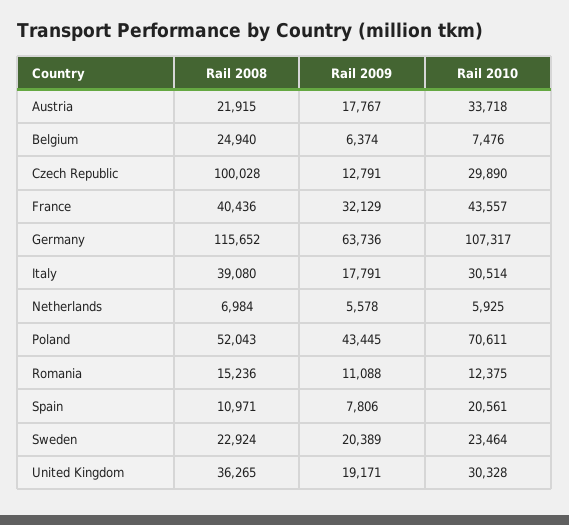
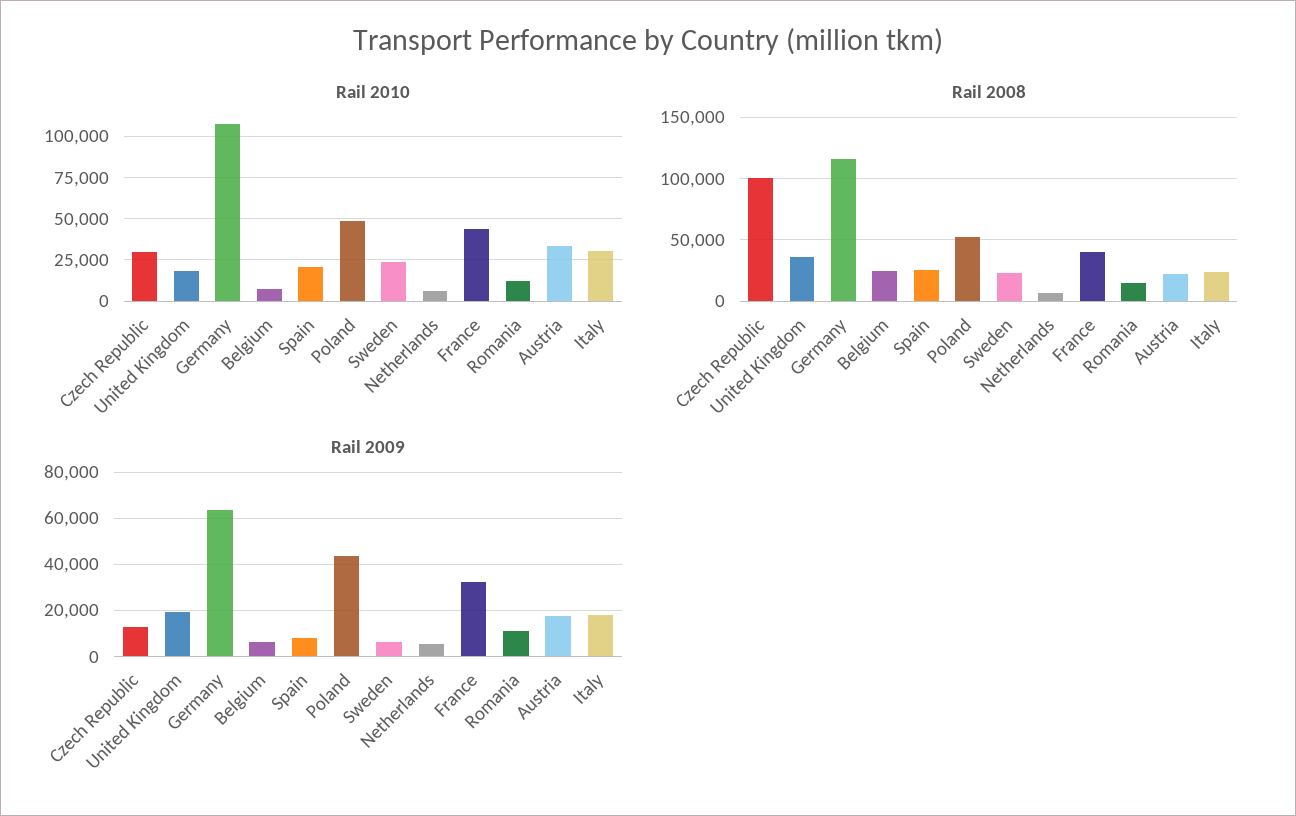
  {
    "Rail 2008": {
      "Austria": 21915,
      "Belgium": 24940,
      "Czech Republic": 100028,
      "France": 40436,
      "Germany": 115652,
-     "Italy": 39080,
+     "Italy": 25000,
      "Netherlands": 6984,
      "Poland": 52043,
      "Romania": 15236,
-     "Spain": 10971,
+     "Spain": 25000,
      "Sweden": 22924,
      "United Kingdom": 36265
    },
    "Rail 2009": {
      "Austria": 17767,
      "Belgium": 6374,
      "Czech Republic": 12791,
      "France": 32129,
      "Germany": 63736,
      "Italy": 17791,
      "Netherlands": 5578,
      "Poland": 43445,
      "Romania": 11088,
      "Spain": 7806,
-     "Sweden": 20389,
+     "Sweden": 5000,
      "United Kingdom": 19171
    },
    "Rail 2010": {
      "Austria": 33718,
      "Belgium": 7476,
      "Czech Republic": 29890,
      "France": 43557,
      "Germany": 107317,
      "Italy": 30514,
      "Netherlands": 5925,
-     "Poland": 70611,
+     "Poland": 50000,
      "Romania": 12375,
      "Spain": 20561,
      "Sweden": 23464,
-     "United Kingdom": 30328
+     "United Kingdom": 20000
    }
  }

